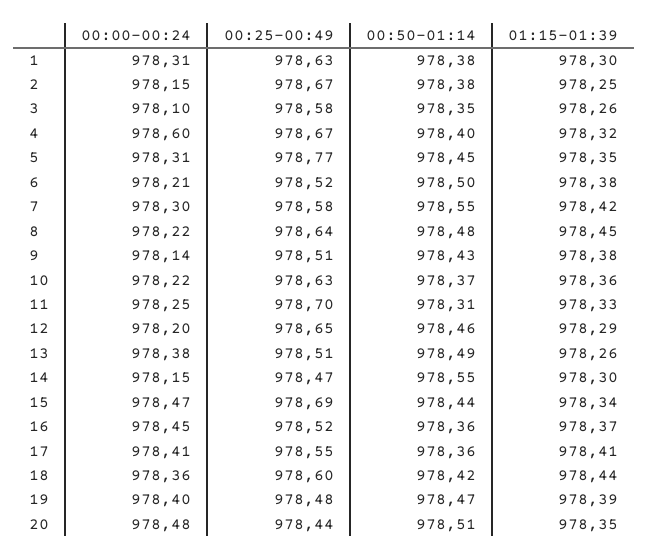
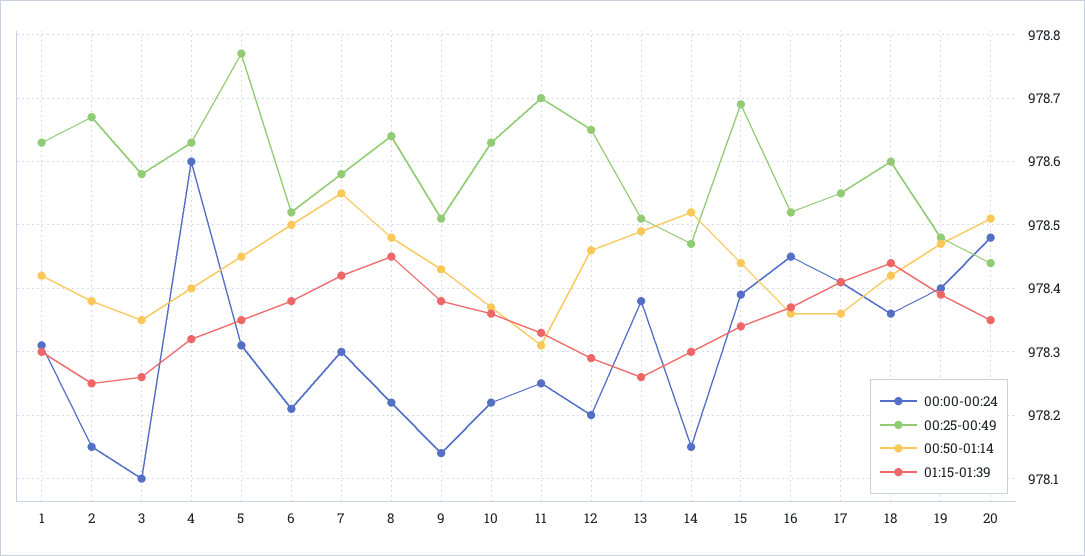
  {
    "00:00-00:24": {
      "1": 978.31,
      "2": 978.15,
      "3": 978.1,
      "4": 978.6,
      "5": 978.31,
      "6": 978.21,
      "7": 978.3,
      "8": 978.22,
      "9": 978.14,
      "10": 978.22,
      "11": 978.25,
      "12": 978.2,
      "13": 978.38,
      "14": 978.15,
-     "15": 978.47,
+     "15": 978.39,
      "16": 978.45,
      "17": 978.41,
      "18": 978.36,
      "19": 978.4,
      "20": 978.48
    },
    "00:25-00:49": {
      "1": 978.63,
      "2": 978.67,
      "3": 978.58,
-     "4": 978.67,
+     "4": 978.63,
      "5": 978.77,
      "6": 978.52,
      "7": 978.58,
      "8": 978.64,
      "9": 978.51,
      "10": 978.63,
      "11": 978.7,
      "12": 978.65,
      "13": 978.51,
      "14": 978.47,
      "15": 978.69,
      "16": 978.52,
      "17": 978.55,
      "18": 978.6,
      "19": 978.48,
      "20": 978.44
    },
    "00:50-01:14": {
-     "1": 978.38,
+     "1": 978.42,
      "2": 978.38,
      "3": 978.35,
      "4": 978.4,
      "5": 978.45,
      "6": 978.5,
      "7": 978.55,
      "8": 978.48,
      "9": 978.43,
      "10": 978.37,
      "11": 978.31,
      "12": 978.46,
      "13": 978.49,
-     "14": 978.55,
+     "14": 978.52,
      "15": 978.44,
      "16": 978.36,
      "17": 978.36,
      "18": 978.42,
      "19": 978.47,
      "20": 978.51
    },
    "01:15-01:39": {
      "1": 978.3,
      "2": 978.25,
      "3": 978.26,
      "4": 978.32,
      "5": 978.35,
      "6": 978.38,
      "7": 978.42,
      "8": 978.45,
      "9": 978.38,
      "10": 978.36,
      "11": 978.33,
      "12": 978.29,
      "13": 978.26,
      "14": 978.3,
      "15": 978.34,
      "16": 978.37,
      "17": 978.41,
      "18": 978.44,
      "19": 978.39,
      "20": 978.35
    }
  }

